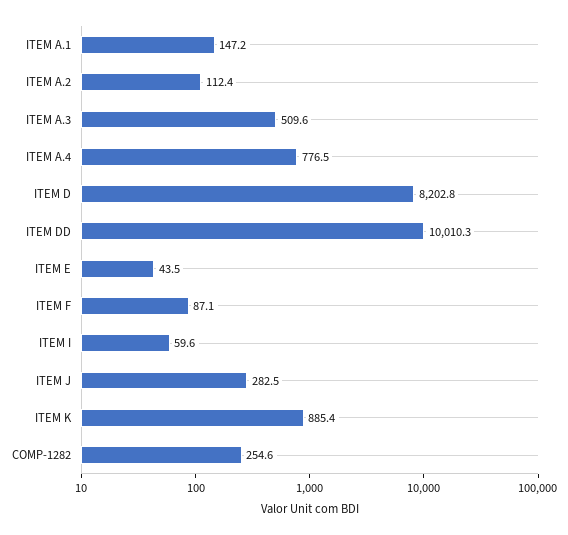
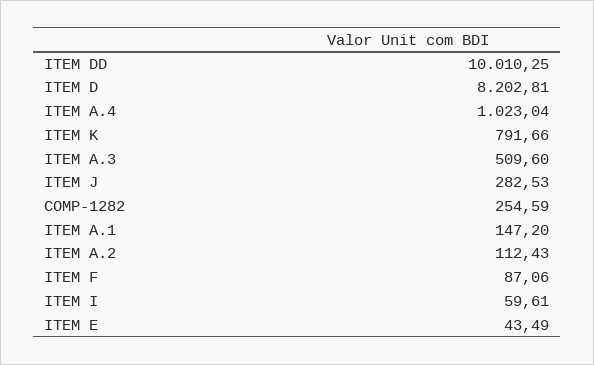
  {
    "ITEM A.1": 147.2,
    "ITEM A.2": 112.43,
    "ITEM A.3": 509.6,
-   "ITEM A.4": 776.5,
+   "ITEM A.4": 1023.04,
    "ITEM D": 8202.81,
    "ITEM DD": 10010.25,
    "ITEM E": 43.49,
    "ITEM F": 87.06,
    "ITEM I": 59.61,
    "ITEM J": 282.53,
-   "ITEM K": 885.4,
+   "ITEM K": 791.66,
    "COMP-1282": 254.59
  }

